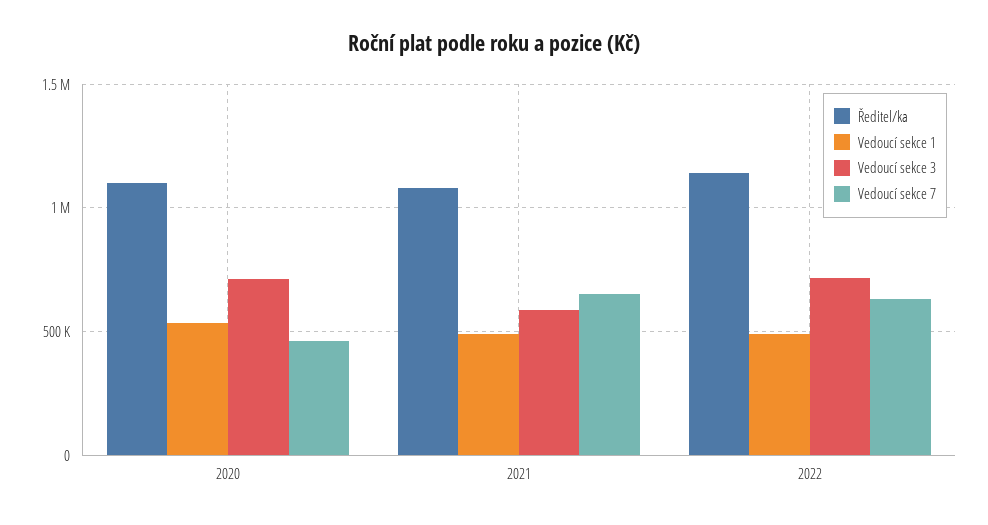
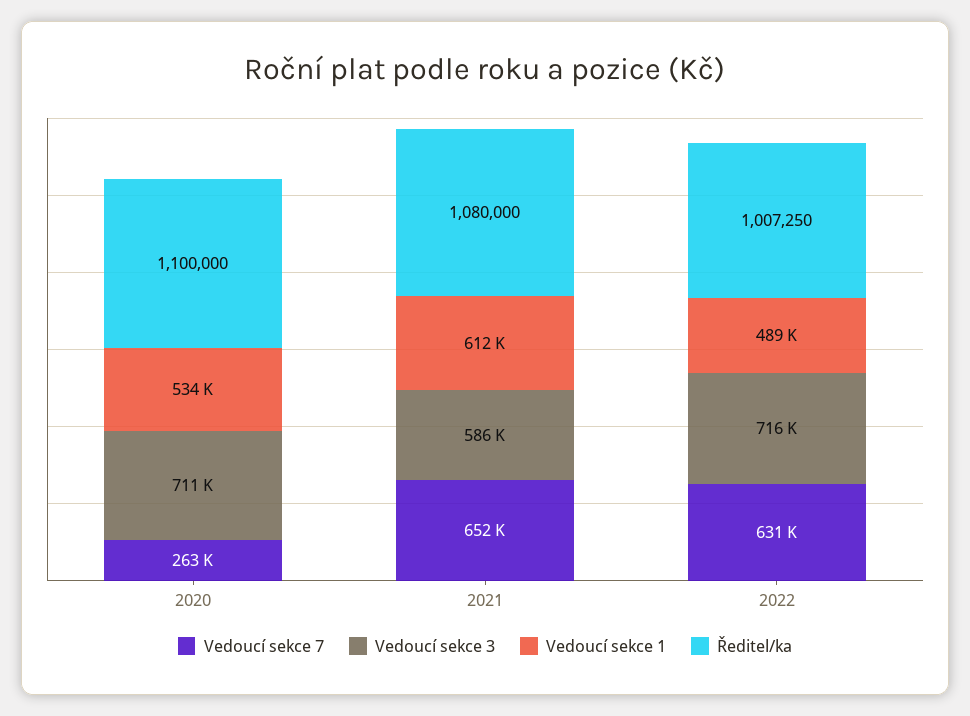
  {
    "Ředitel/ka": {
      "2020": 1100000,
      "2021": 1080000,
-     "2022": 1150000
+     "2022": 1007250
    },
    "Vedoucí sekce 1": {
      "2020": 534000,
-     "2021": 500000,
+     "2021": 612000,
      "2022": 489000
    },
    "Vedoucí sekce 3": {
      "2020": 711000,
      "2021": 586000,
      "2022": 716000
    },
    "Vedoucí sekce 7": {
-     "2020": 450000,
+     "2020": 263000,
      "2021": 652000,
      "2022": 631000
    }
  }

